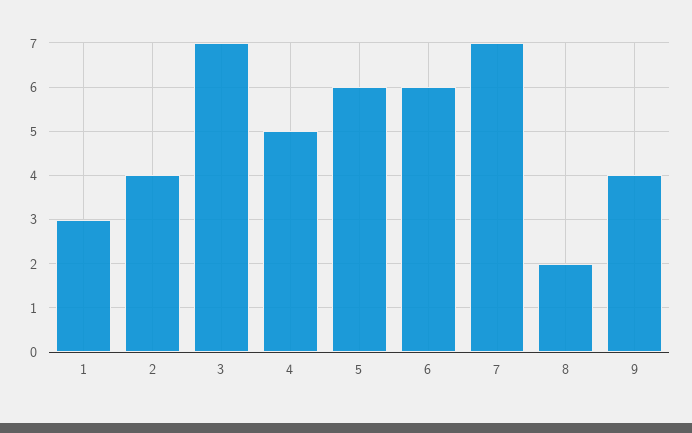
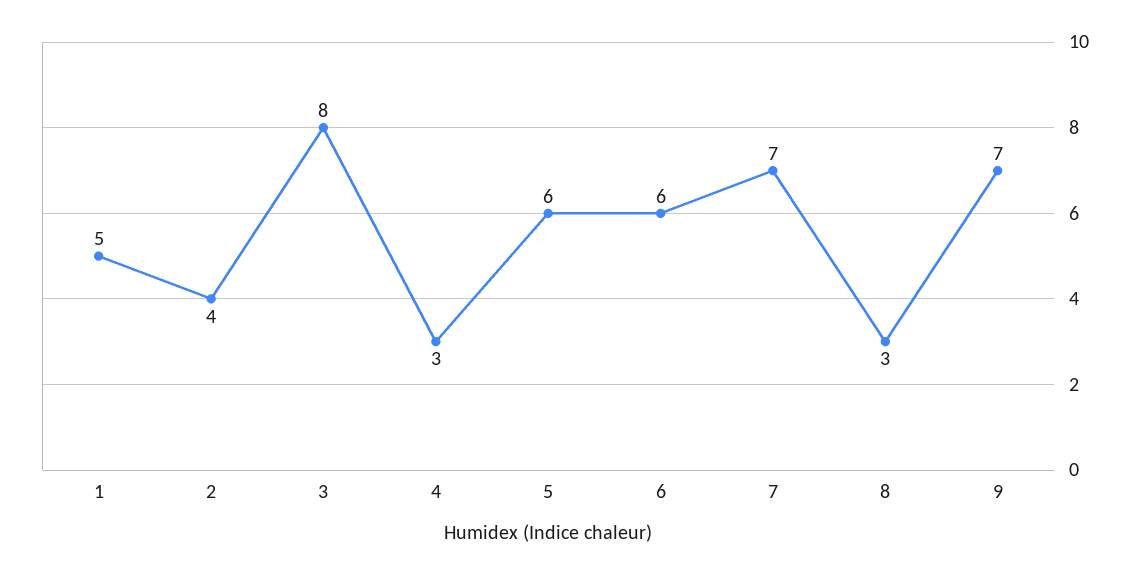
  {
-   "1": 3,
+   "1": 5,
    "2": 4,
-   "3": 7,
+   "3": 8,
-   "4": 5,
+   "4": 3,
    "5": 6,
    "6": 6,
    "7": 7,
-   "8": 2,
+   "8": 3,
-   "9": 4
+   "9": 7
  }

